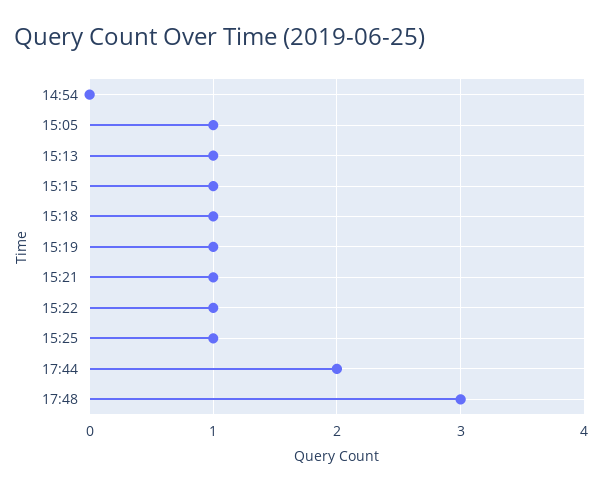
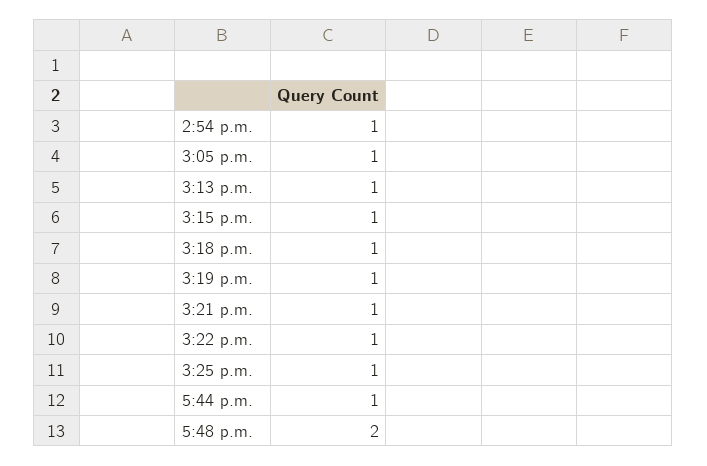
  {
-   "14:54": 0,
+   "14:54": 1,
    "15:05": 1,
    "15:13": 1,
    "15:15": 1,
    "15:18": 1,
    "15:19": 1,
    "15:21": 1,
    "15:22": 1,
    "15:25": 1,
-   "17:44": 2,
+   "17:44": 1,
-   "17:48": 3
+   "17:48": 2
  }

